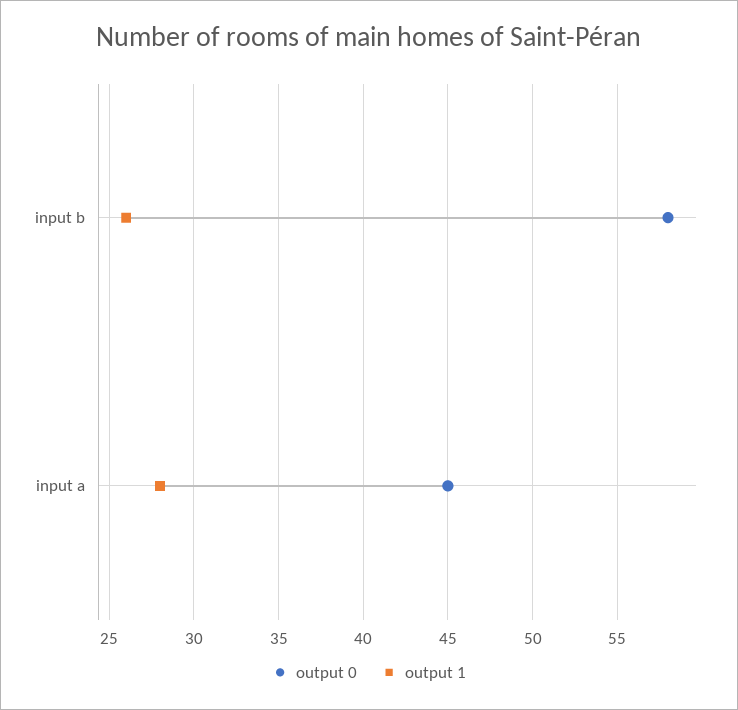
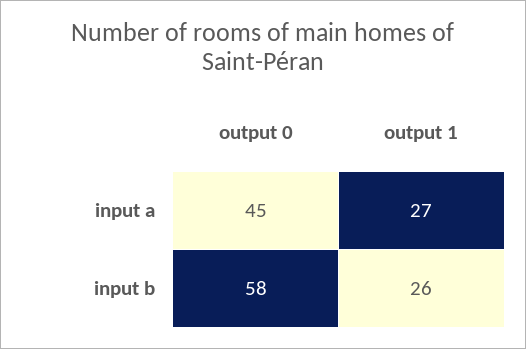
  {
    "output 0": {
      "input b": 58,
      "input a": 45
    },
    "output 1": {
      "input b": 26,
-     "input a": 28
+     "input a": 27
    }
  }

